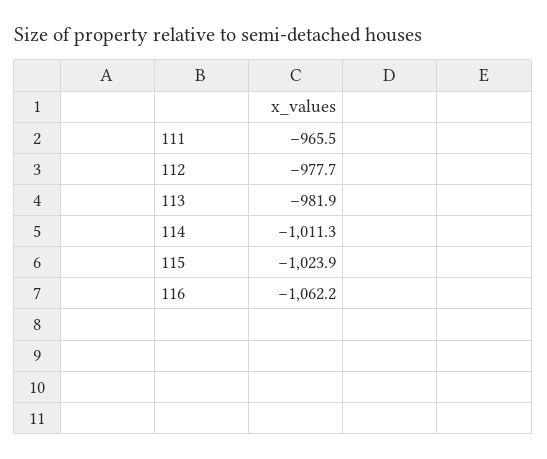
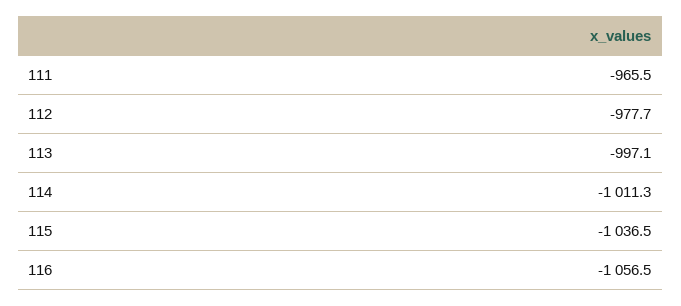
  {
    "111": -965.5,
    "112": -977.7,
-   "113": -981.9,
+   "113": -997.1,
    "114": -1011.3,
-   "115": -1023.9,
+   "115": -1036.5,
-   "116": -1062.2
+   "116": -1056.5
  }

